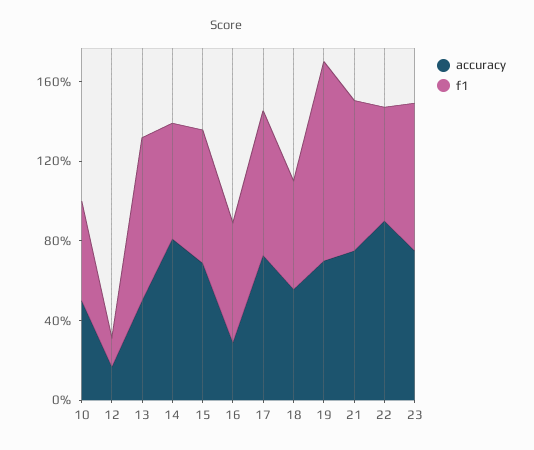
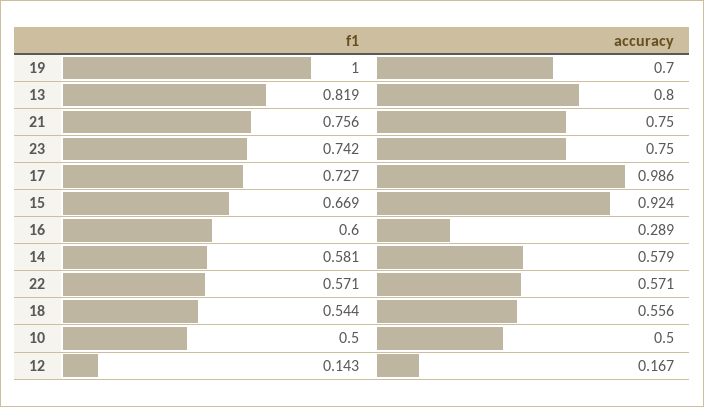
  {
    "accuracy": {
      "10": 0.5,
      "12": 0.167,
-     "13": 0.5,
+     "13": 0.8,
-     "14": 0.8,
+     "14": 0.579,
-     "15": 0.7,
+     "15": 0.924,
      "16": 0.289,
-     "17": 0.7,
+     "17": 0.986,
      "18": 0.556,
      "19": 0.7,
      "21": 0.75,
-     "22": 0.9,
+     "22": 0.571,
      "23": 0.75
    },
    "f1": {
      "10": 0.5,
      "12": 0.143,
      "13": 0.819,
      "14": 0.581,
      "15": 0.669,
      "16": 0.6,
      "17": 0.727,
      "18": 0.544,
      "19": 1,
      "21": 0.756,
      "22": 0.571,
      "23": 0.742
    }
  }

